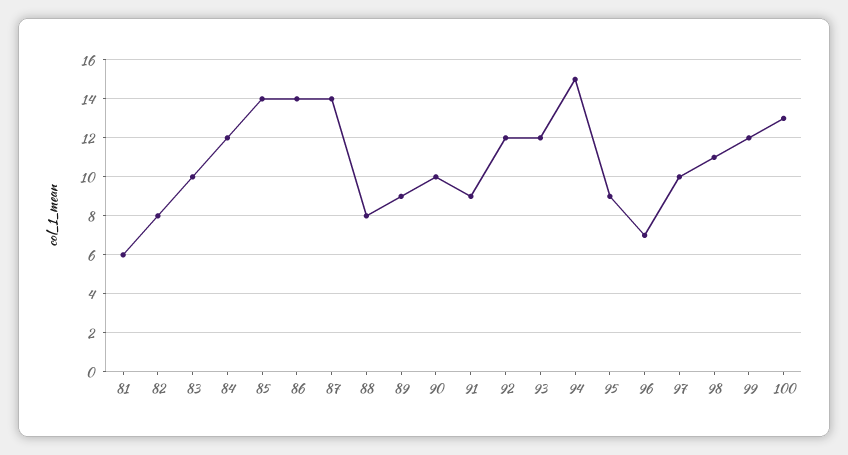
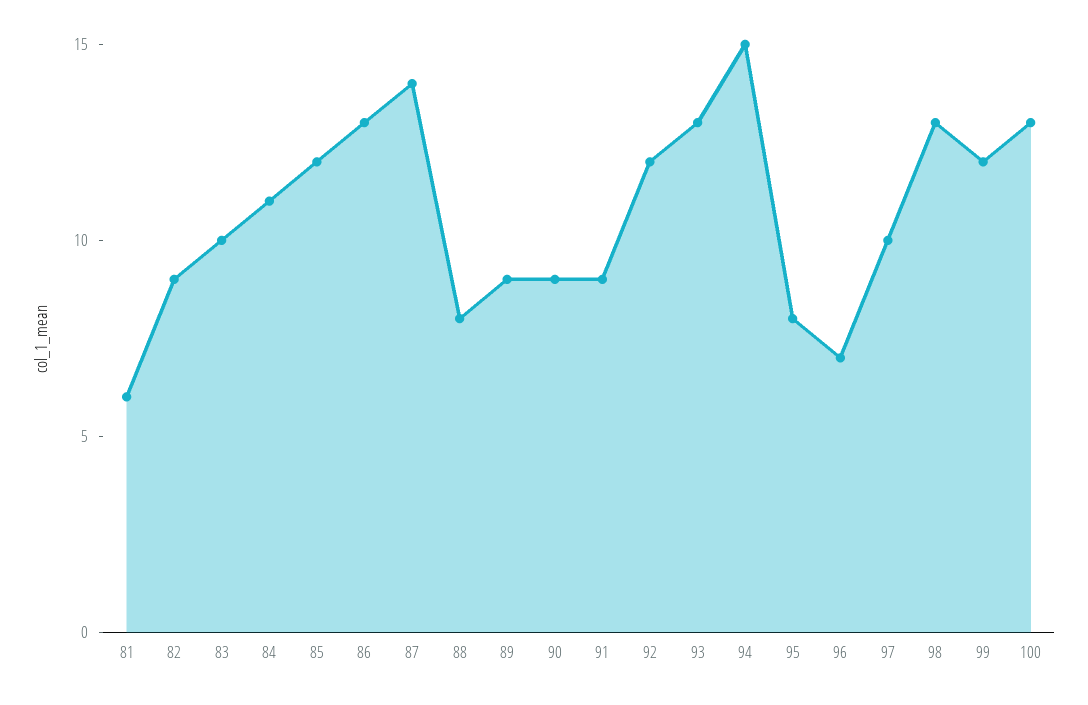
  {
    "81": 6,
-   "82": 8,
+   "82": 9,
    "83": 10,
-   "84": 12,
+   "84": 11,
-   "85": 14,
+   "85": 12,
-   "86": 14,
+   "86": 13,
    "87": 14,
    "88": 8,
    "89": 9,
-   "90": 10,
+   "90": 9,
    "91": 9,
    "92": 12,
-   "93": 12,
+   "93": 13,
    "94": 15,
-   "95": 9,
+   "95": 8,
    "96": 7,
    "97": 10,
-   "98": 11,
+   "98": 13,
    "99": 12,
    "100": 13
  }

